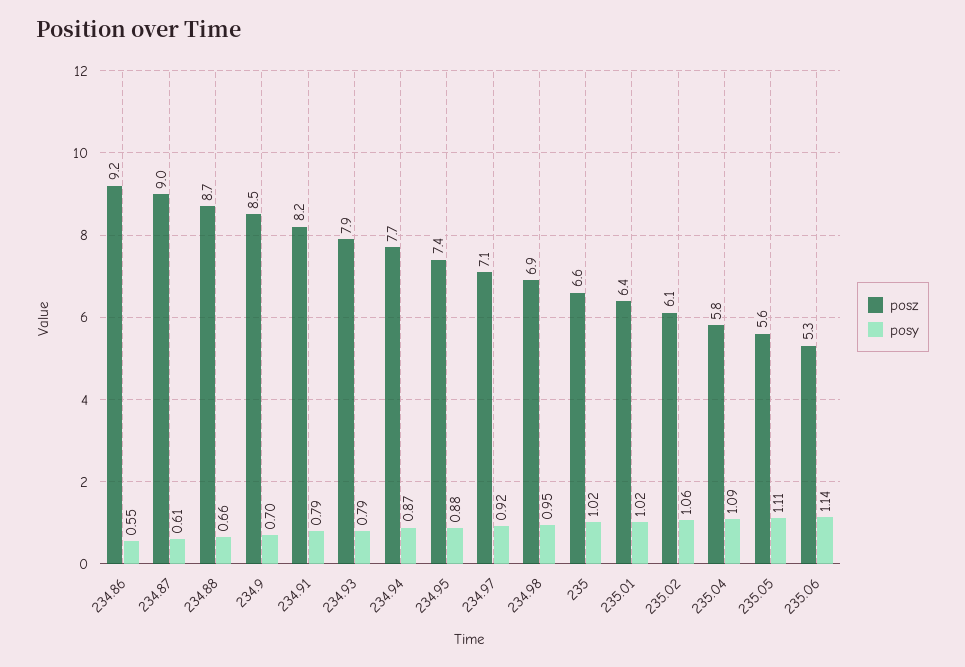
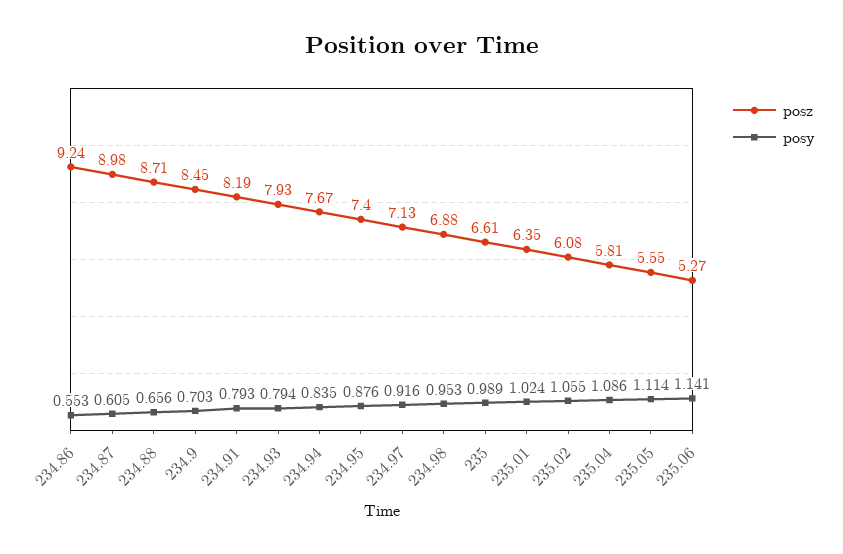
  {
    "posz": {
      "234.86": 9.24,
      "234.87": 8.98,
      "234.88": 8.71,
      "234.9": 8.45,
      "234.91": 8.19,
      "234.93": 7.93,
      "234.94": 7.67,
      "234.95": 7.4,
      "234.97": 7.13,
      "234.98": 6.88,
      "235": 6.61,
      "235.01": 6.35,
      "235.02": 6.08,
      "235.04": 5.81,
      "235.05": 5.55,
      "235.06": 5.27
    },
    "posy": {
      "234.86": 0.553,
      "234.87": 0.605,
      "234.88": 0.656,
      "234.9": 0.703,
      "234.91": 0.793,
      "234.93": 0.794,
-     "234.94": 0.87,
+     "234.94": 0.835,
      "234.95": 0.876,
      "234.97": 0.916,
      "234.98": 0.953,
-     "235": 1.02,
+     "235": 0.989,
      "235.01": 1.024,
      "235.02": 1.055,
      "235.04": 1.086,
      "235.05": 1.114,
      "235.06": 1.141
    }
  }

